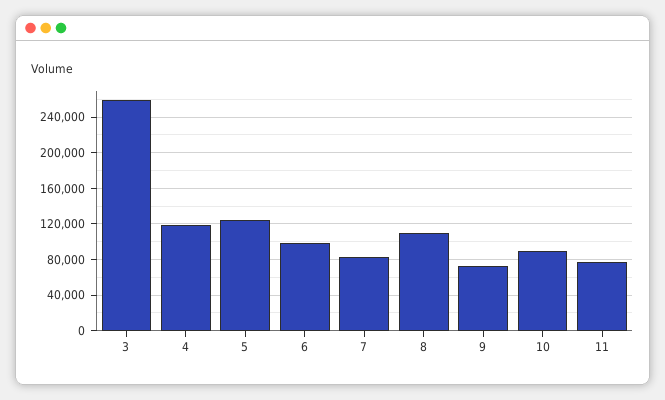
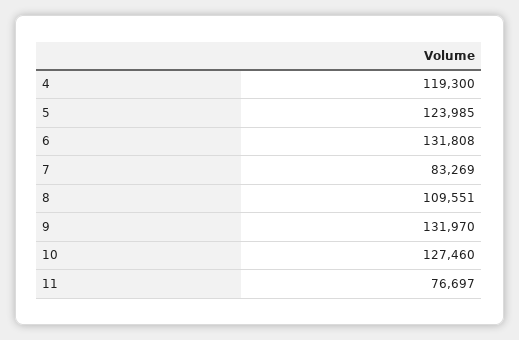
  {
-   "3": 260000,
    "4": 119300,
    "5": 123985,
-   "6": 100000,
+   "6": 131808,
    "7": 83269,
    "8": 109551,
-   "9": 70000,
+   "9": 131970,
-   "10": 90000,
+   "10": 127460,
    "11": 76697
  }

